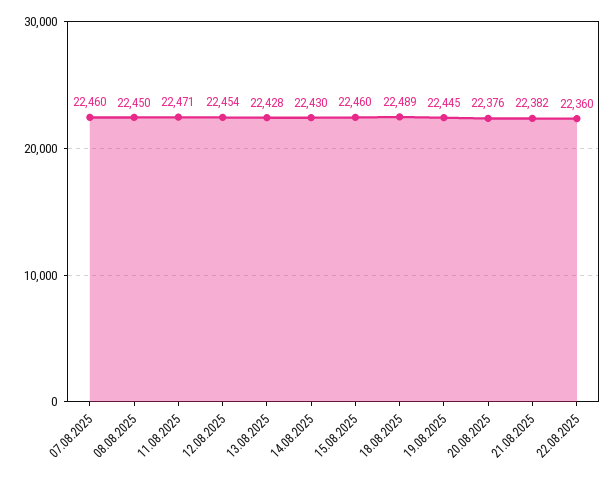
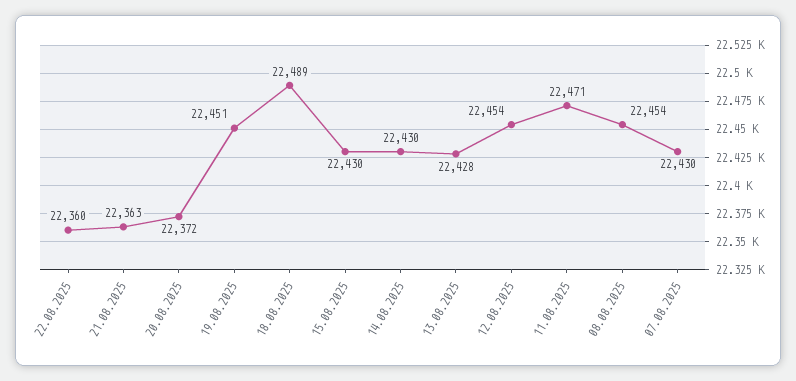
  {
-   "07.08.2025": 22460,
+   "07.08.2025": 22430,
-   "08.08.2025": 22450,
+   "08.08.2025": 22454,
    "11.08.2025": 22471,
    "12.08.2025": 22454,
    "13.08.2025": 22428,
    "14.08.2025": 22430,
-   "15.08.2025": 22460,
+   "15.08.2025": 22430,
    "18.08.2025": 22489,
-   "19.08.2025": 22445,
+   "19.08.2025": 22451,
-   "20.08.2025": 22376,
+   "20.08.2025": 22372,
-   "21.08.2025": 22382,
+   "21.08.2025": 22363,
    "22.08.2025": 22360
  }

